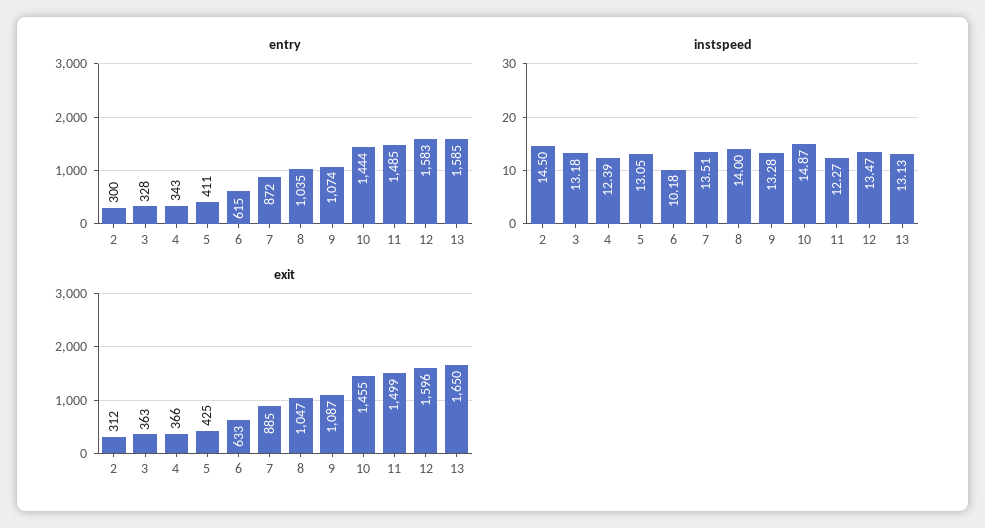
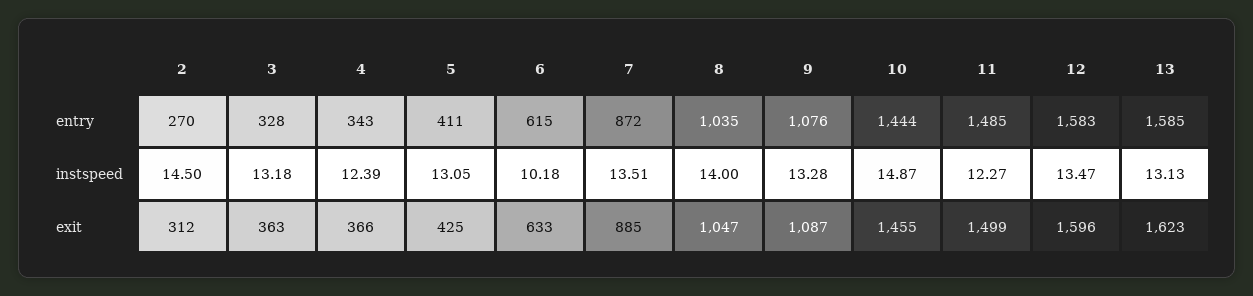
  {
    "entry": {
-     "2": 300,
+     "2": 270,
      "3": 328,
      "4": 343,
      "5": 411,
      "6": 615,
      "7": 872,
      "8": 1035,
-     "9": 1074,
+     "9": 1076,
      "10": 1444,
      "11": 1485,
      "12": 1583,
      "13": 1585
    },
    "instspeed": {
      "2": 14.5,
      "3": 13.18,
      "4": 12.39,
      "5": 13.05,
      "6": 10.18,
      "7": 13.51,
      "8": 14,
      "9": 13.28,
      "10": 14.87,
      "11": 12.27,
      "12": 13.47,
      "13": 13.13
    },
    "exit": {
      "2": 312,
      "3": 363,
      "4": 366,
      "5": 425,
      "6": 633,
      "7": 885,
      "8": 1047,
      "9": 1087,
      "10": 1455,
      "11": 1499,
      "12": 1596,
-     "13": 1650
+     "13": 1623
    }
  }

